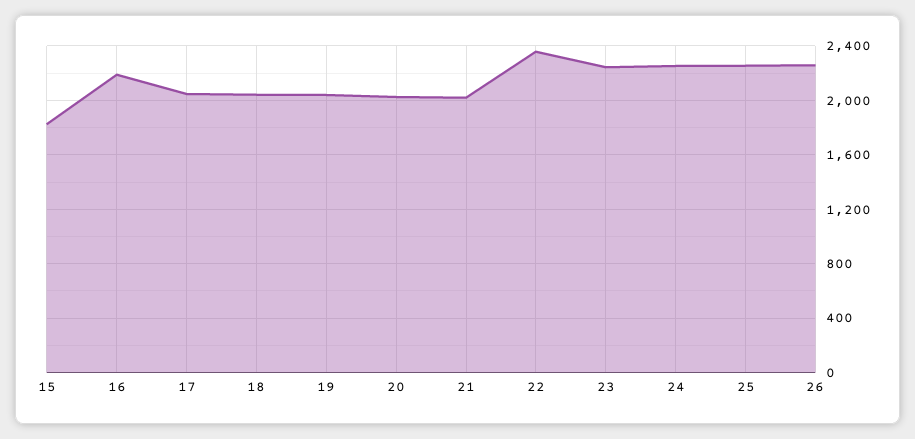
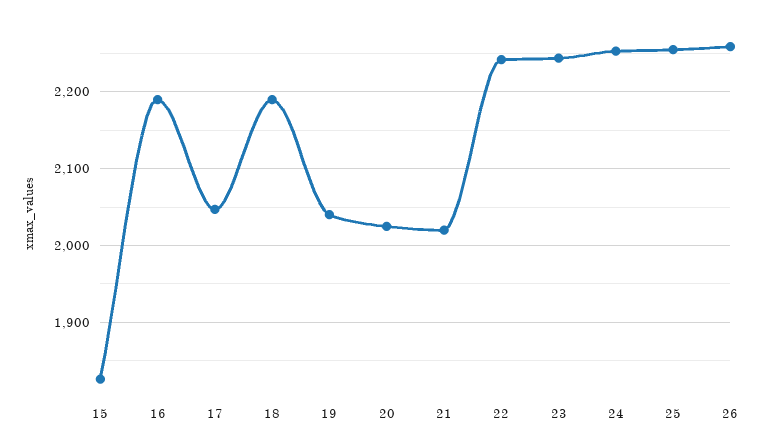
  {
    "15": 1830,
    "16": 2190,
    "17": 2050,
-   "18": 2050,
+   "18": 2190,
    "19": 2040,
    "20": 2030,
    "21": 2020,
-   "22": 2350,
+   "22": 2240,
    "23": 2240,
    "24": 2250,
    "25": 2260,
    "26": 2260
  }

